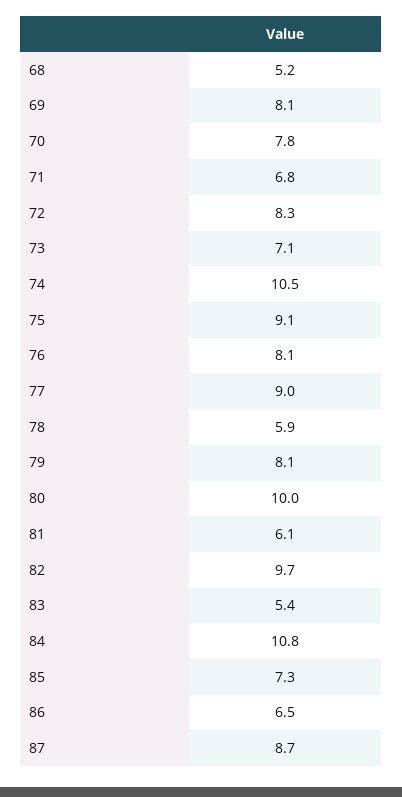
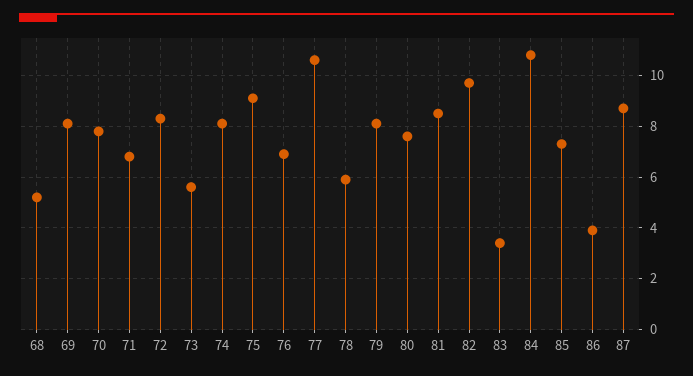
  {
    "68": 5.2,
    "69": 8.1,
    "70": 7.8,
    "71": 6.8,
    "72": 8.3,
-   "73": 7.1,
+   "73": 5.5,
-   "74": 10.5,
+   "74": 8,
    "75": 9.1,
-   "76": 8.1,
+   "76": 7,
-   "77": 9,
+   "77": 10.5,
    "78": 5.9,
    "79": 8.1,
-   "80": 10,
+   "80": 7.5,
-   "81": 6.1,
+   "81": 8.5,
    "82": 9.7,
-   "83": 5.4,
+   "83": 3.5,
    "84": 10.8,
    "85": 7.3,
-   "86": 6.5,
+   "86": 4,
    "87": 8.7
  }

